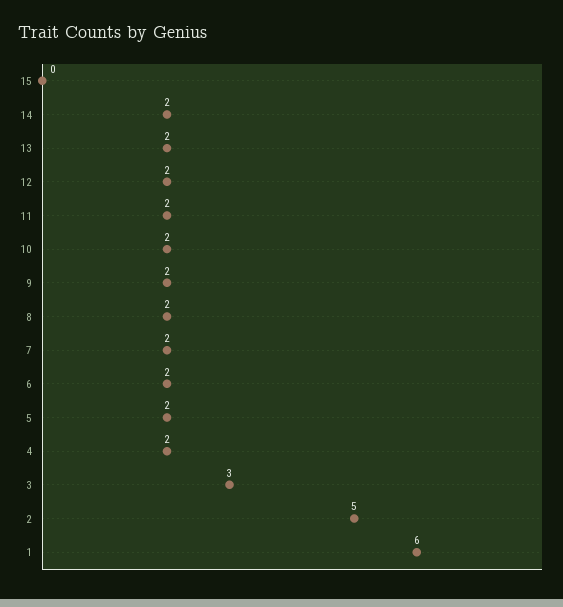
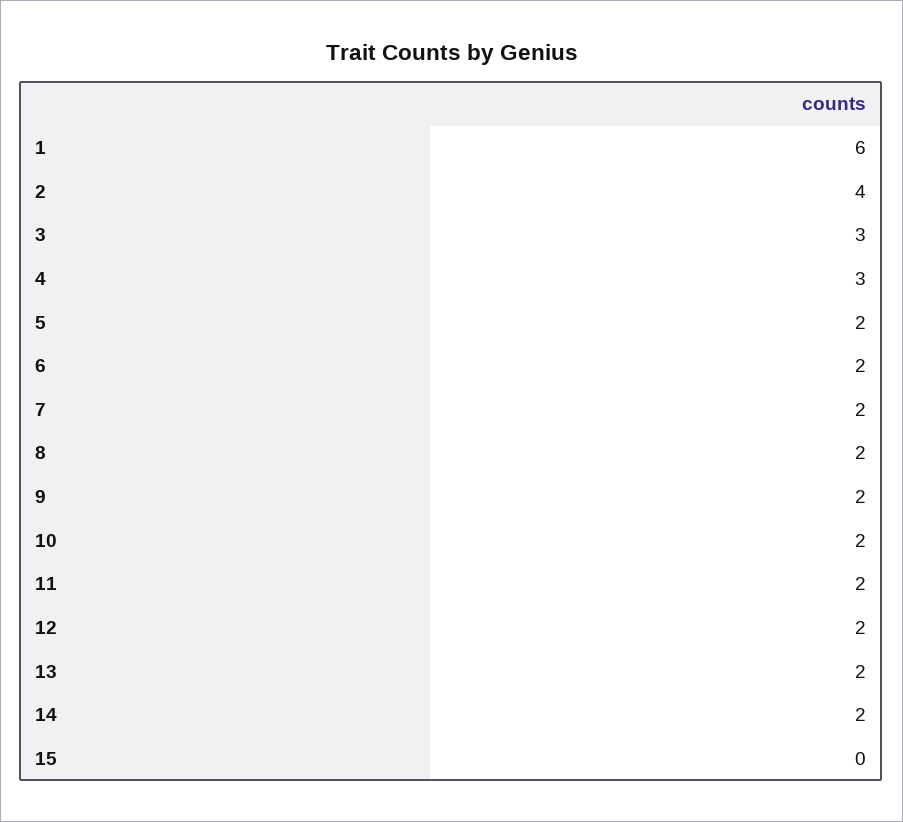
  {
    "15": 0,
    "14": 2,
    "13": 2,
    "12": 2,
    "11": 2,
    "10": 2,
    "9": 2,
    "8": 2,
    "7": 2,
    "6": 2,
    "5": 2,
-   "4": 2,
+   "4": 3,
    "3": 3,
-   "2": 5,
+   "2": 4,
    "1": 6
  }

